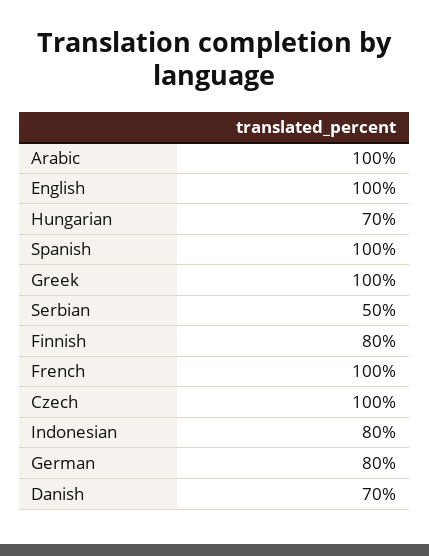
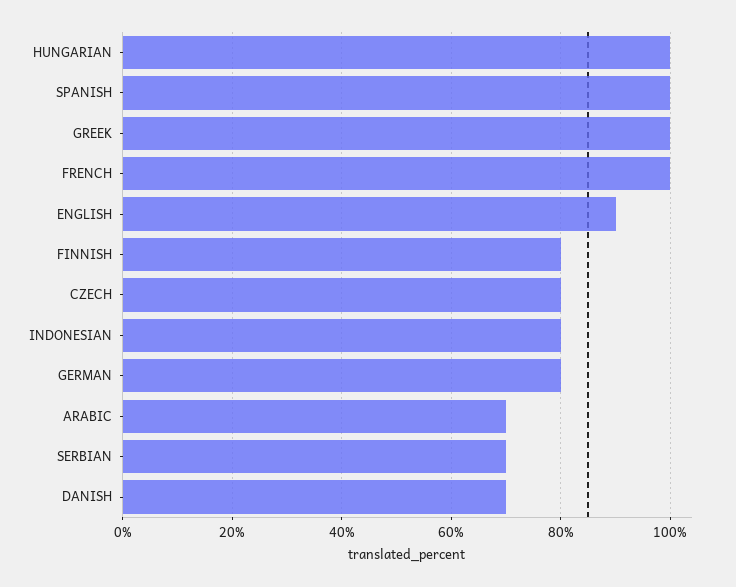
  {
-   "Arabic": 100,
+   "Arabic": 70,
-   "English": 100,
+   "English": 90,
-   "Hungarian": 70,
+   "Hungarian": 100,
    "Spanish": 100,
    "Greek": 100,
-   "Serbian": 50,
+   "Serbian": 70,
    "Finnish": 80,
    "French": 100,
-   "Czech": 100,
+   "Czech": 80,
    "Indonesian": 80,
    "German": 80,
    "Danish": 70
  }

